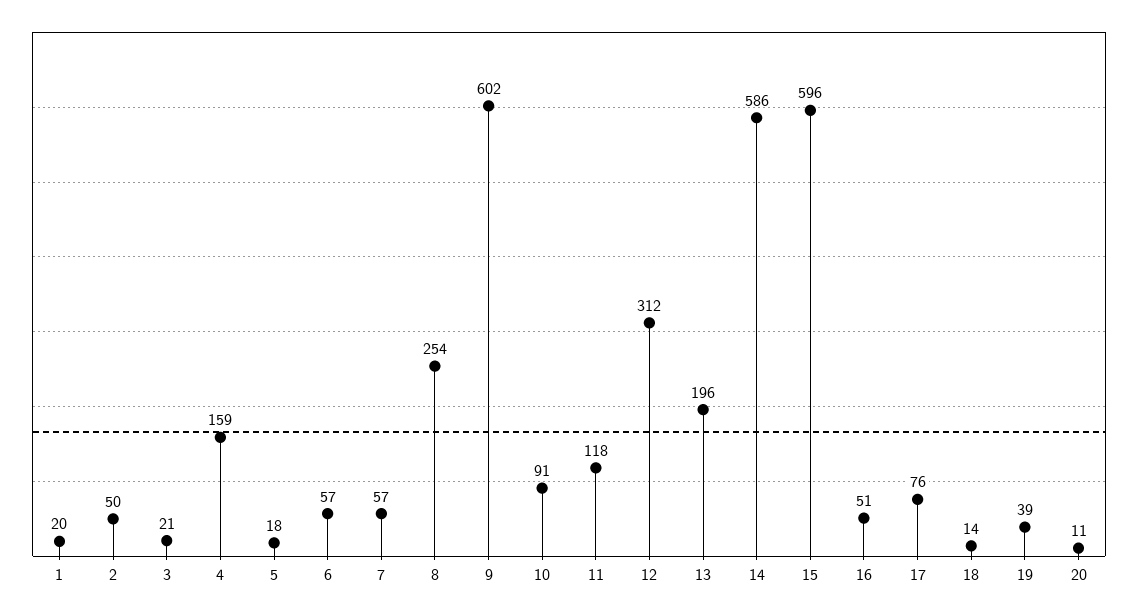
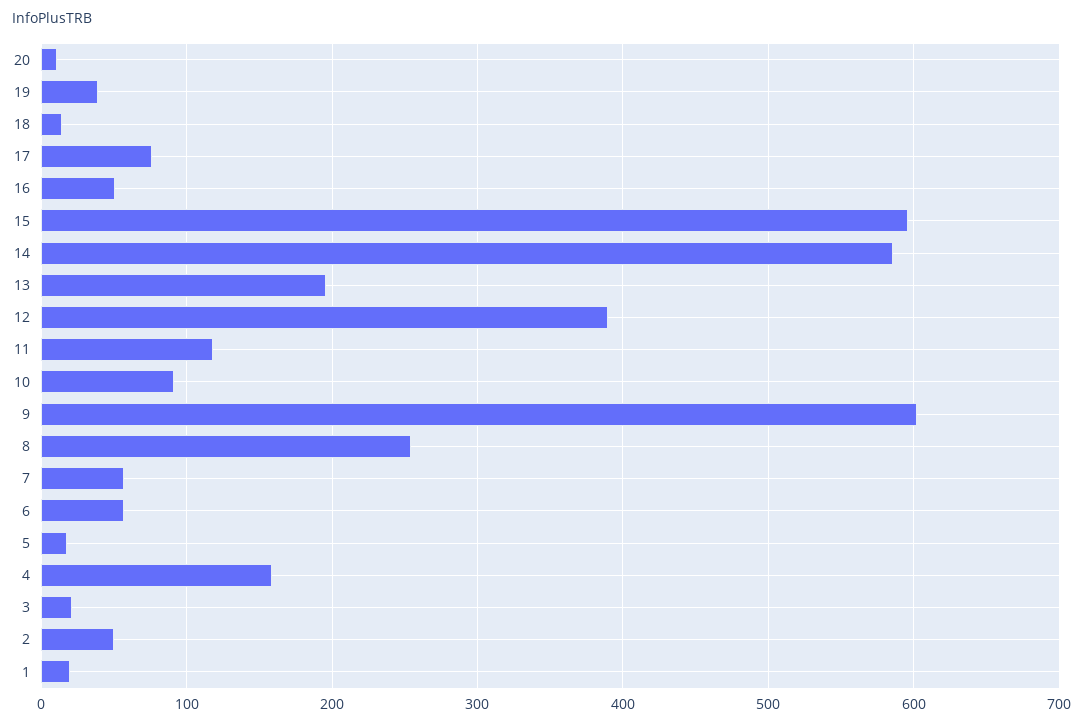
  {
    "1": 20,
    "2": 50,
    "3": 21,
    "4": 159,
    "5": 18,
    "6": 57,
    "7": 57,
    "8": 254,
    "9": 602,
    "10": 91,
    "11": 118,
-   "12": 312,
+   "12": 390,
    "13": 196,
    "14": 586,
    "15": 596,
    "16": 51,
    "17": 76,
    "18": 14,
    "19": 39,
    "20": 11
  }

